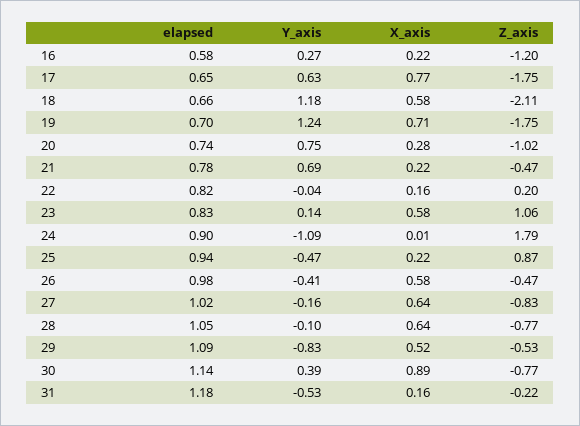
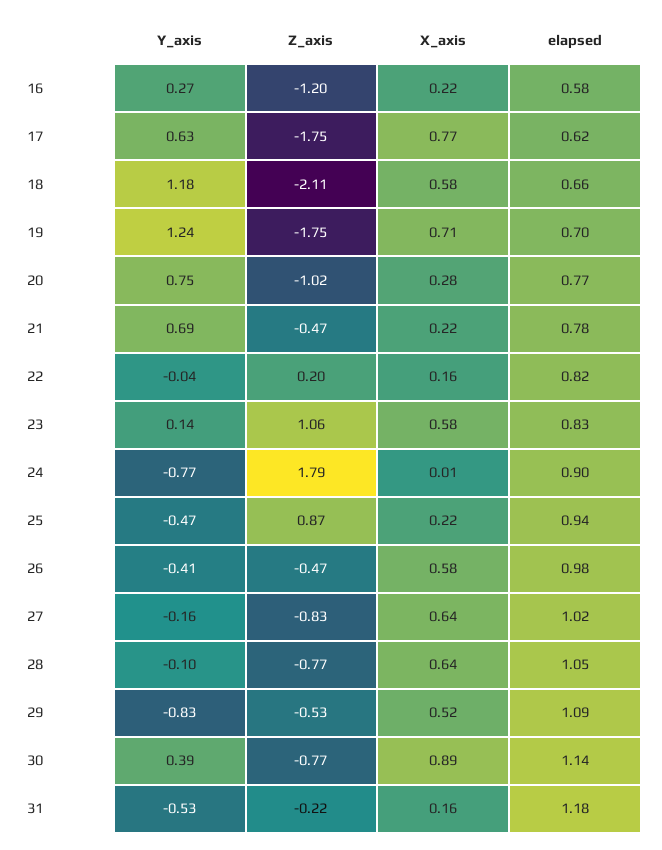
  {
    "elapsed": {
      "16": 0.58,
-     "17": 0.65,
+     "17": 0.62,
      "18": 0.66,
      "19": 0.7,
-     "20": 0.74,
+     "20": 0.77,
      "21": 0.78,
      "22": 0.82,
      "23": 0.83,
      "24": 0.9,
      "25": 0.94,
      "26": 0.98,
      "27": 1.02,
      "28": 1.05,
      "29": 1.09,
      "30": 1.14,
      "31": 1.18
    },
    "Y_axis": {
      "16": 0.27,
      "17": 0.63,
      "18": 1.18,
      "19": 1.24,
      "20": 0.75,
      "21": 0.69,
      "22": -0.04,
      "23": 0.14,
-     "24": -1.09,
+     "24": -0.77,
      "25": -0.47,
      "26": -0.41,
      "27": -0.16,
      "28": -0.1,
      "29": -0.83,
      "30": 0.39,
      "31": -0.53
    },
    "X_axis": {
      "16": 0.22,
      "17": 0.77,
      "18": 0.58,
      "19": 0.71,
      "20": 0.28,
      "21": 0.22,
      "22": 0.16,
      "23": 0.58,
      "24": 0.01,
      "25": 0.22,
      "26": 0.58,
      "27": 0.64,
      "28": 0.64,
      "29": 0.52,
      "30": 0.89,
      "31": 0.16
    },
    "Z_axis": {
      "16": -1.2,
      "17": -1.75,
      "18": -2.11,
      "19": -1.75,
      "20": -1.02,
      "21": -0.47,
      "22": 0.2,
      "23": 1.06,
      "24": 1.79,
      "25": 0.87,
      "26": -0.47,
      "27": -0.83,
      "28": -0.77,
      "29": -0.53,
      "30": -0.77,
      "31": -0.22
    }
  }

